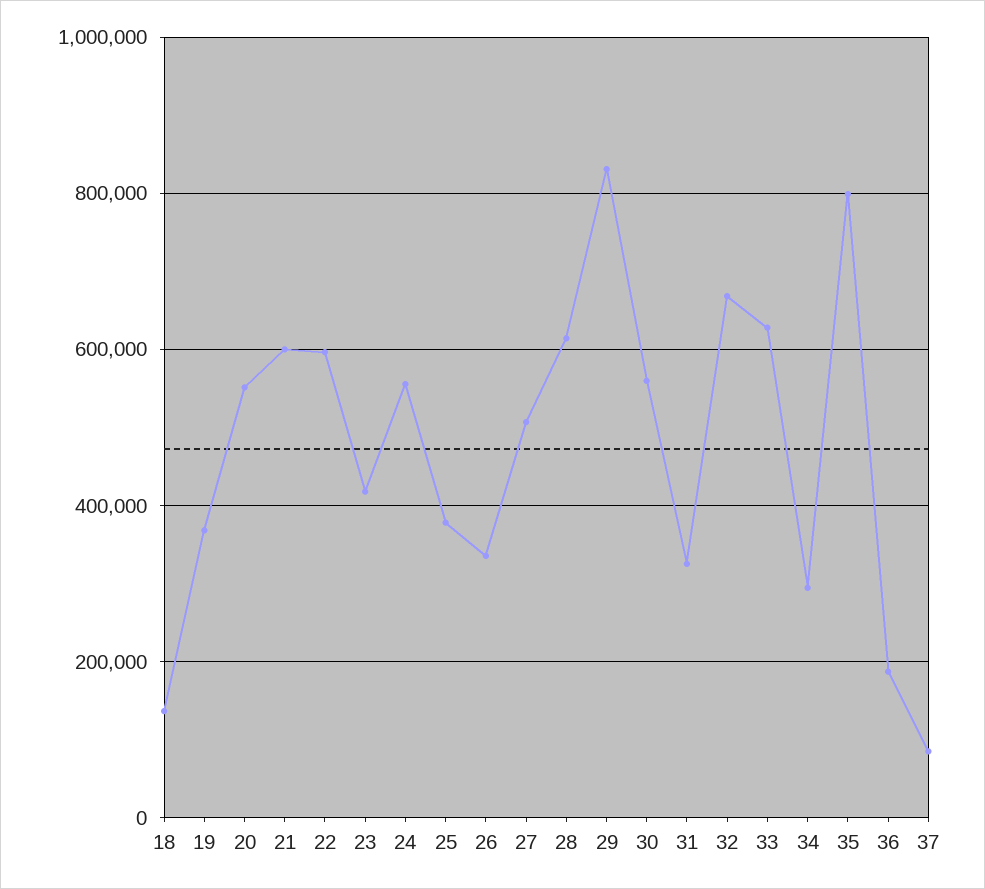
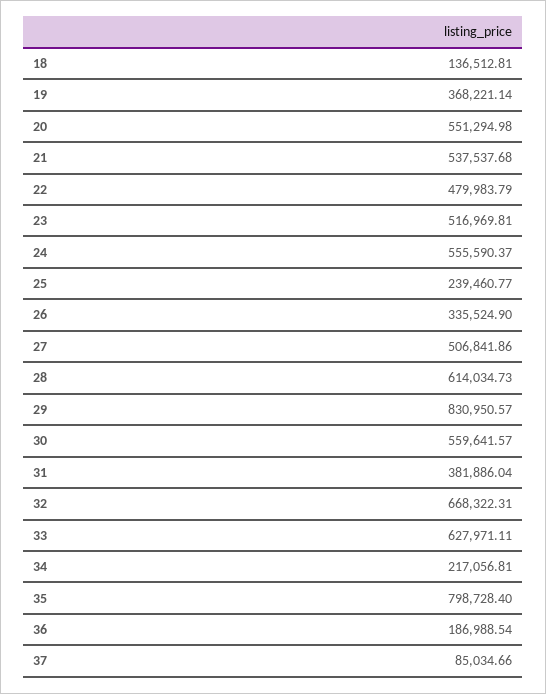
  {
    "18": 136512.81,
    "19": 368221.14,
    "20": 551294.98,
-   "21": 600000,
+   "21": 537537.68,
-   "22": 600000,
+   "22": 479983.79,
-   "23": 420000,
+   "23": 516969.81,
    "24": 555590.37,
-   "25": 380000,
+   "25": 239460.77,
    "26": 335524.9,
    "27": 506841.86,
    "28": 614034.73,
    "29": 830950.57,
    "30": 559641.57,
-   "31": 320000,
+   "31": 381886.04,
    "32": 668322.31,
    "33": 627971.11,
-   "34": 300000,
+   "34": 217056.81,
    "35": 798728.4,
    "36": 186988.54,
    "37": 85034.66
  }

